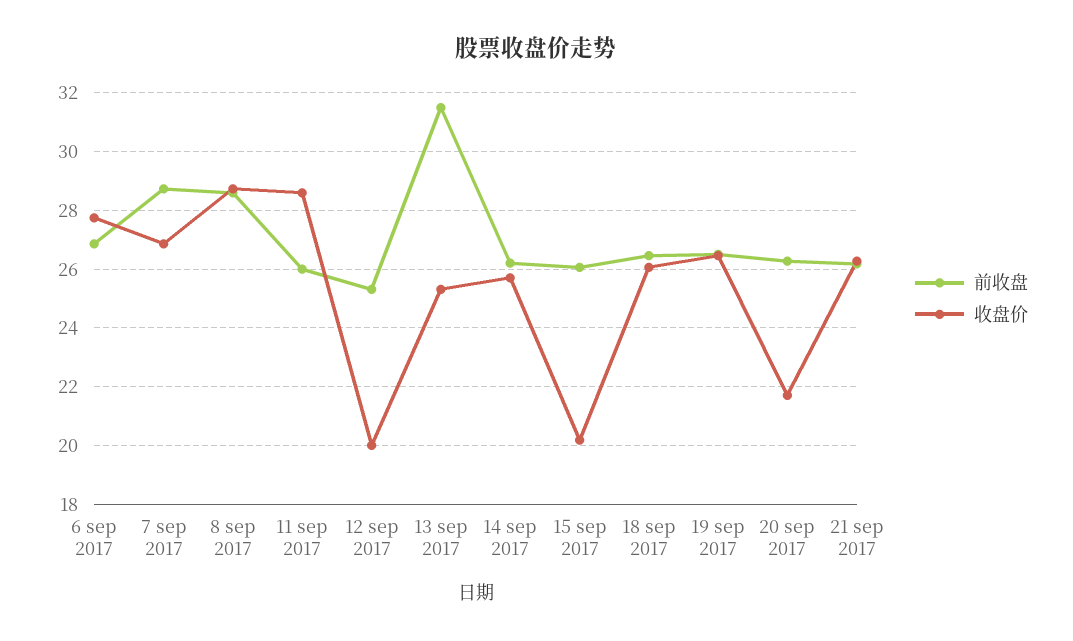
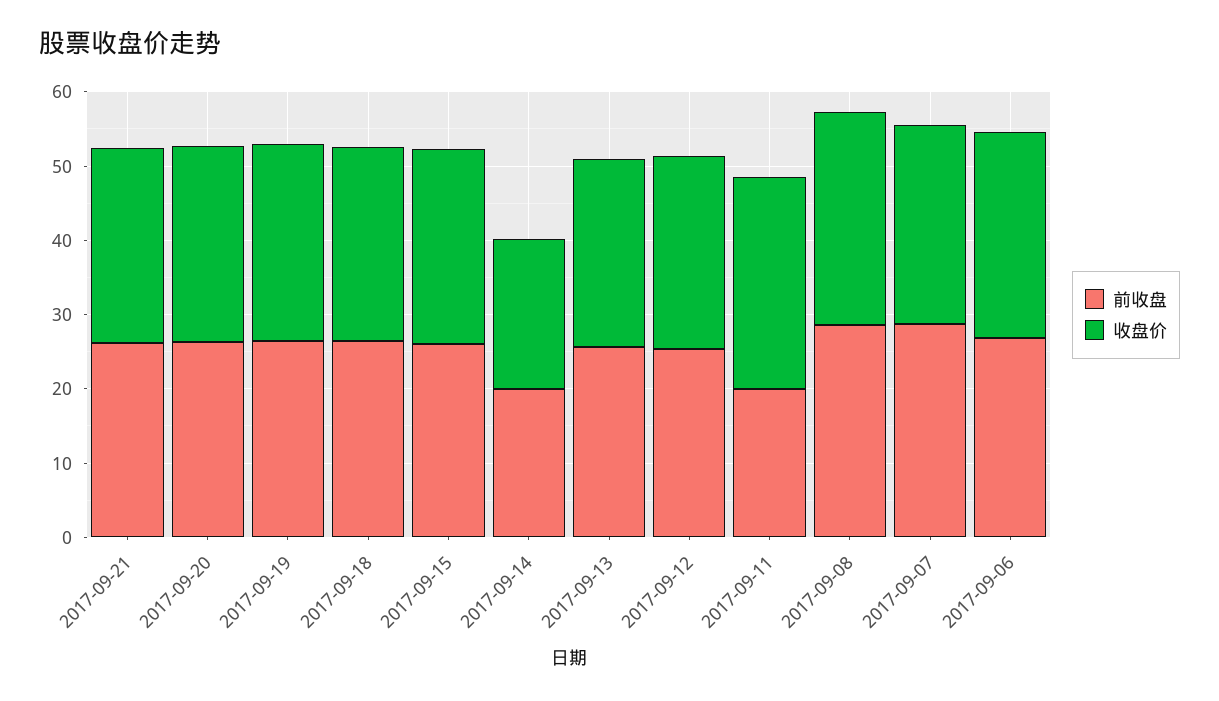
  {
    "前收盘": {
      "6 sep 2017": 26.75,
      "7 sep 2017": 28.75,
      "8 sep 2017": 28.5,
-     "11 sep 2017": 26,
+     "11 sep 2017": 20,
      "12 sep 2017": 25.25,
-     "13 sep 2017": 31.5,
+     "13 sep 2017": 26,
-     "14 sep 2017": 26.25,
+     "14 sep 2017": 20,
      "15 sep 2017": 26,
      "18 sep 2017": 26.5,
      "19 sep 2017": 26.5,
      "20 sep 2017": 26.25,
      "21 sep 2017": 26.25
    },
    "收盘价": {
      "6 sep 2017": 27.75,
      "7 sep 2017": 26.75,
      "8 sep 2017": 28.75,
      "11 sep 2017": 28.5,
-     "12 sep 2017": 20,
+     "12 sep 2017": 26,
      "13 sep 2017": 25.25,
-     "14 sep 2017": 25.75,
+     "14 sep 2017": 20,
-     "15 sep 2017": 20.25,
+     "15 sep 2017": 26,
      "18 sep 2017": 26,
      "19 sep 2017": 26.5,
-     "20 sep 2017": 21.75,
+     "20 sep 2017": 26,
      "21 sep 2017": 26.25
    }
  }

